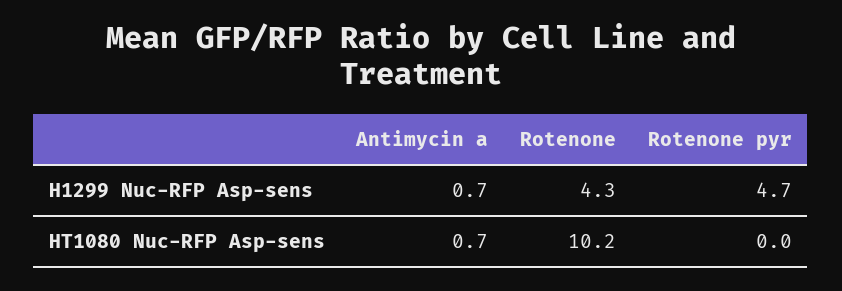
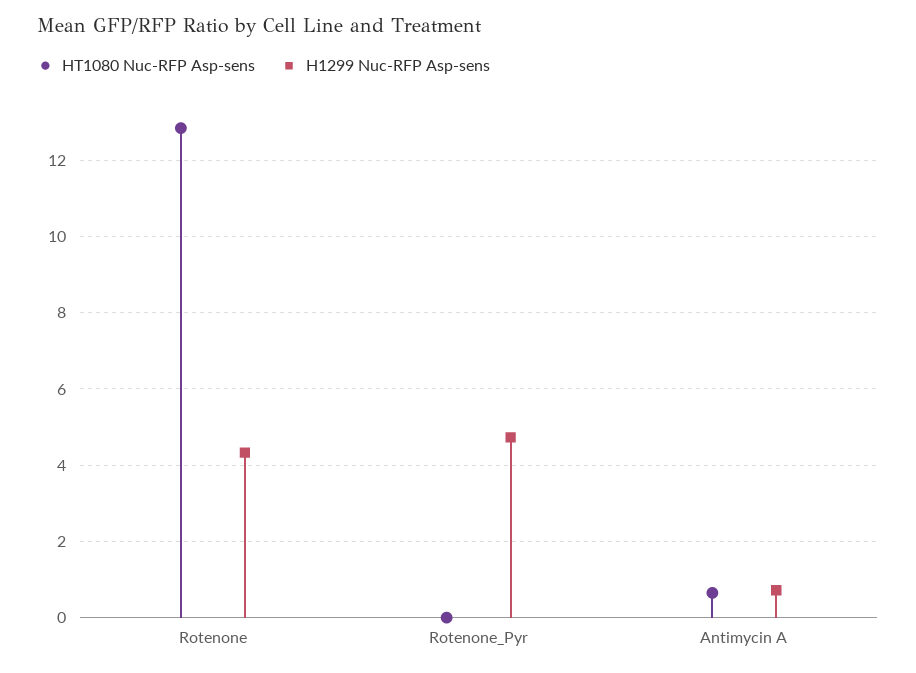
  {
    "H1299 Nuc-RFP Asp-sens": {
      "Antimycin a": 0.7,
      "Rotenone": 4.3,
      "Rotenone pyr": 4.7
    },
    "HT1080 Nuc-RFP Asp-sens": {
      "Antimycin a": 0.7,
-     "Rotenone": 10.2,
+     "Rotenone": 12.8,
      "Rotenone pyr": 0
    }
  }

